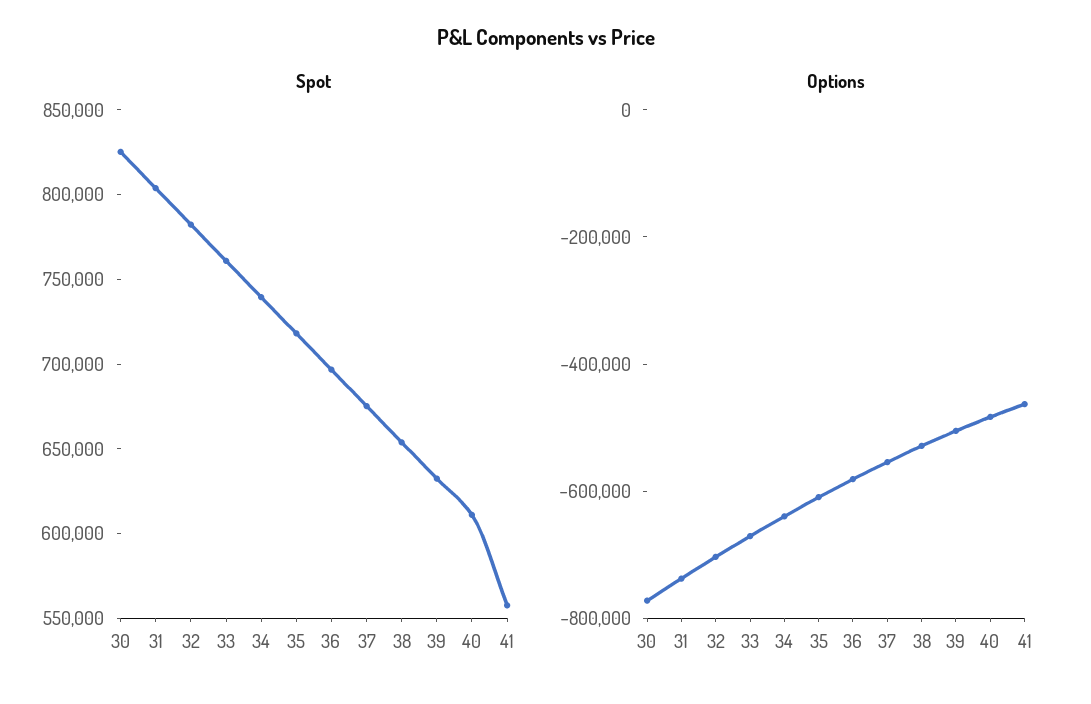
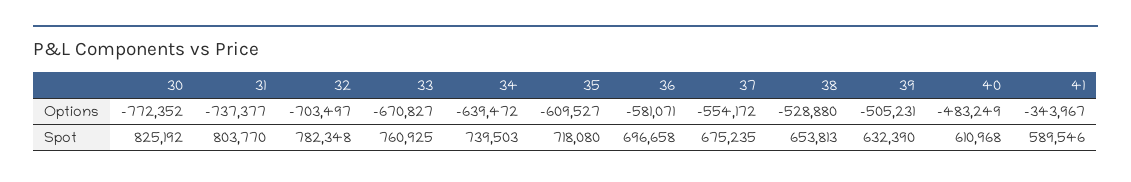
  {
    "Spot": {
      "30": 825192,
      "31": 803770,
      "32": 782348,
      "33": 760925,
      "34": 739503,
      "35": 718080,
      "36": 696658,
      "37": 675235,
      "38": 653813,
      "39": 632390,
      "40": 610968,
-     "41": 560000
+     "41": 589546
    },
    "Options": {
      "30": -772352,
      "31": -737377,
      "32": -703497,
      "33": -670827,
      "34": -639472,
      "35": -609527,
      "36": -581071,
      "37": -554172,
      "38": -528880,
      "39": -505231,
      "40": -483249,
-     "41": -450000
+     "41": -343967
    }
  }

